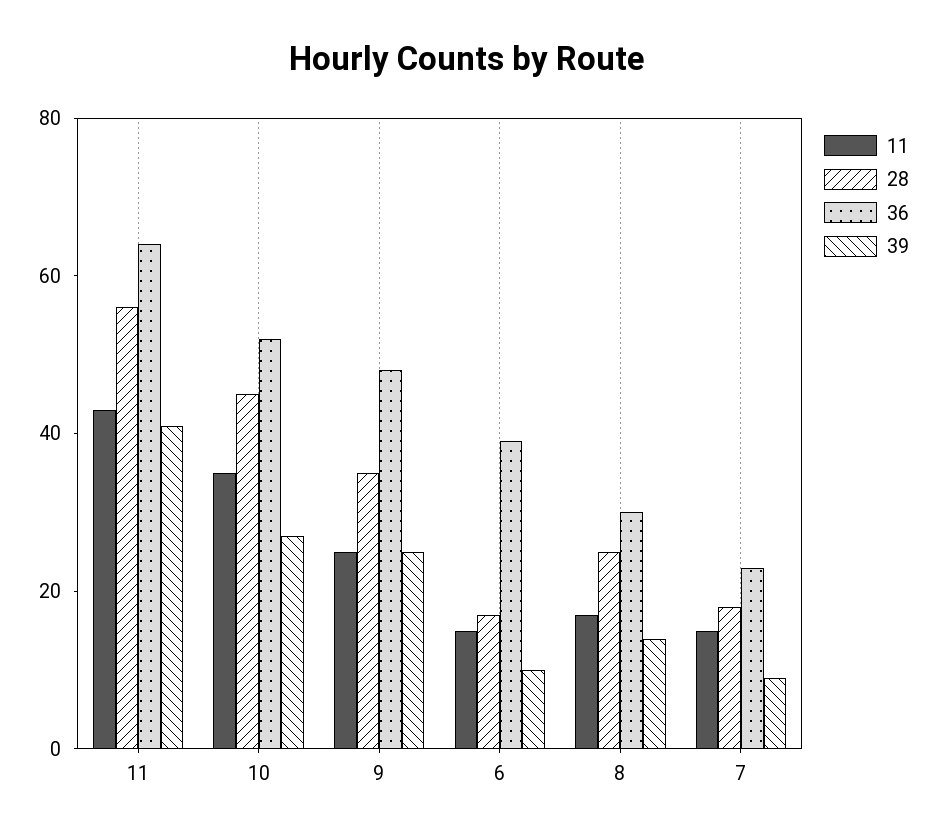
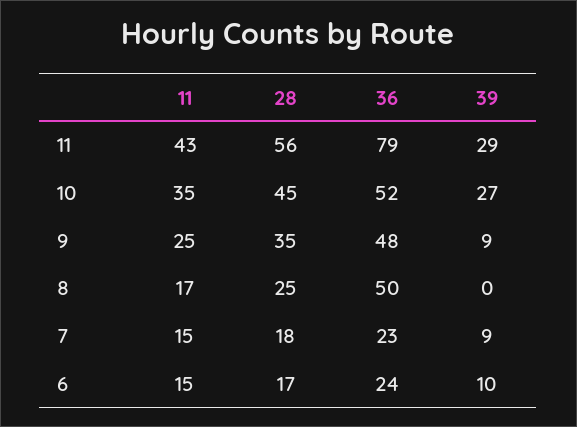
  {
    "11": {
      "11": 43,
      "10": 35,
      "9": 25,
      "6": 15,
      "8": 17,
      "7": 15
    },
    "28": {
      "11": 56,
      "10": 45,
      "9": 35,
      "6": 17,
      "8": 25,
      "7": 18
    },
    "36": {
-     "11": 65,
+     "11": 79,
      "10": 52,
      "9": 48,
-     "6": 40,
+     "6": 24,
-     "8": 30,
+     "8": 50,
      "7": 23
    },
    "39": {
-     "11": 40,
+     "11": 29,
      "10": 27,
-     "9": 25,
+     "9": 9,
      "6": 10,
-     "8": 15,
+     "8": 0,
      "7": 9
    }
  }

